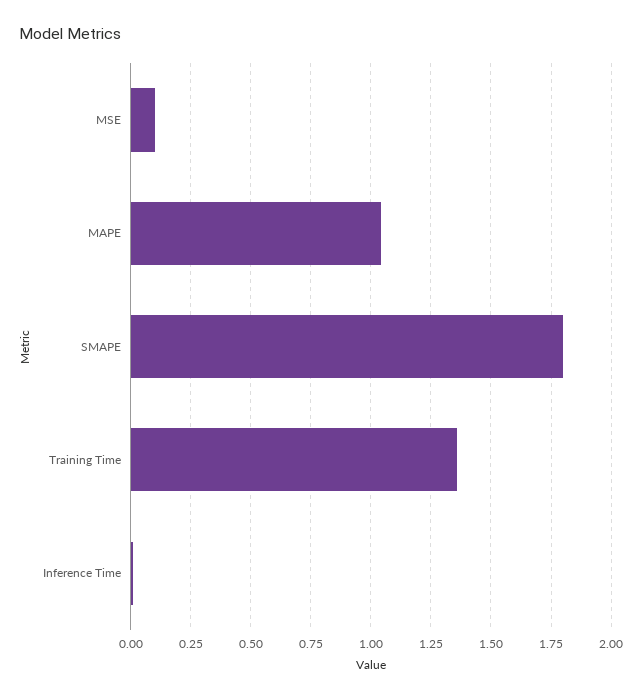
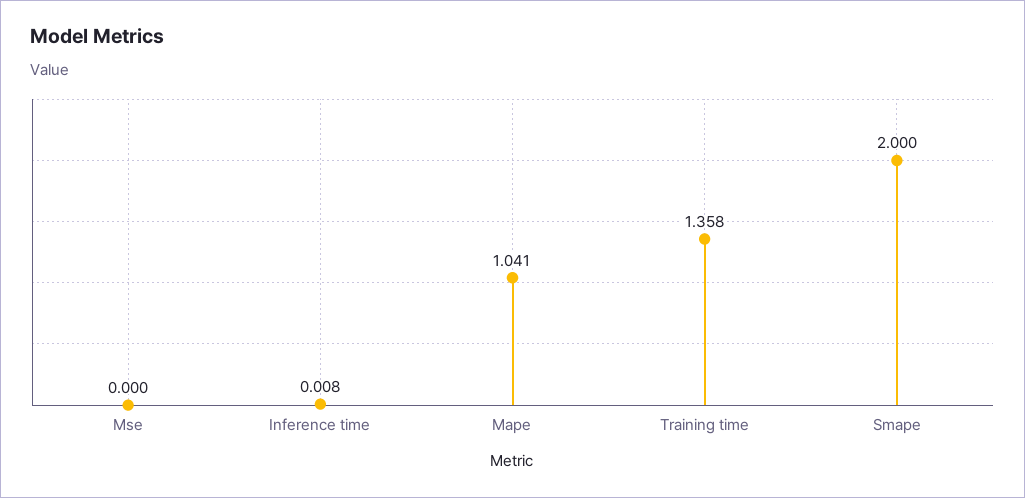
  {
-   "MSE": 0.1,
+   "MSE": 0,
    "MAPE": 1.041,
-   "SMAPE": 1.8,
+   "SMAPE": 2,
    "Training Time": 1.358,
    "Inference Time": 0.008
  }

